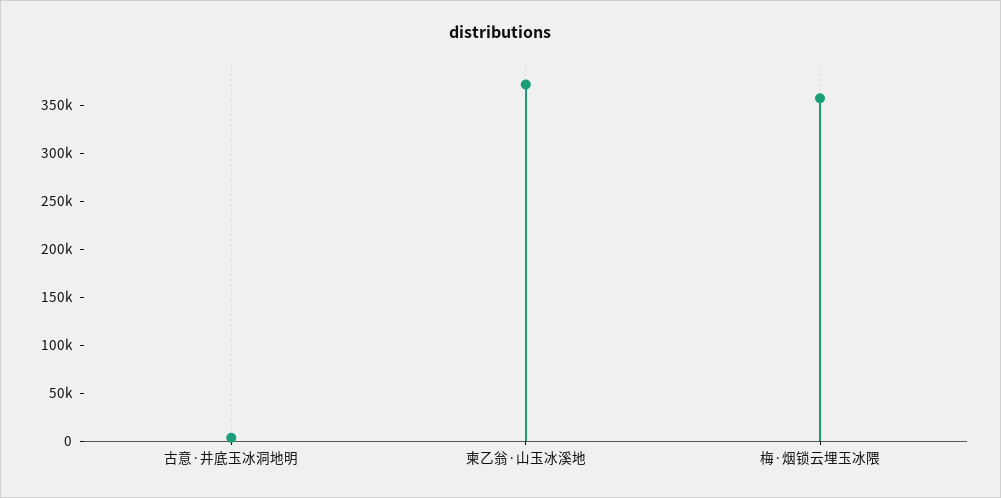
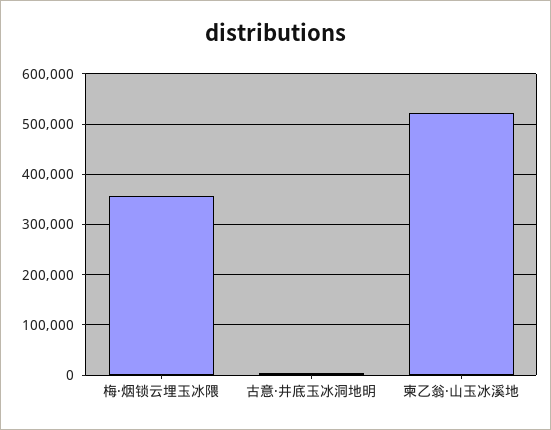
  {
    "古意·井底玉冰洞地明": 0,
-   "柬乙翁·山玉冰溪地": 370000,
+   "柬乙翁·山玉冰溪地": 520000,
    "梅·烟锁云埋玉冰隈": 360000
  }

